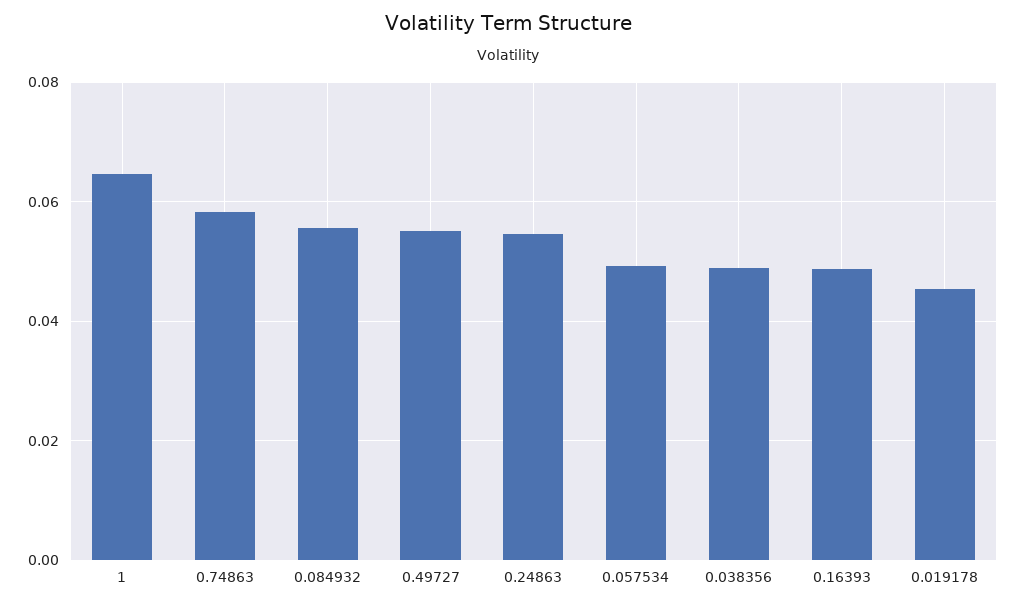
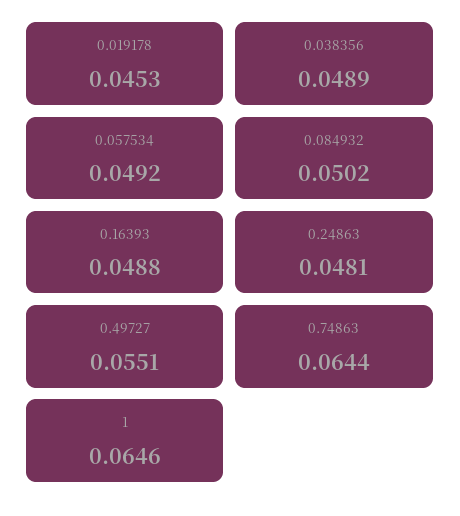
  {
    "1": 0.0646,
-   "0.74863": 0.058,
+   "0.74863": 0.0644,
-   "0.084932": 0.056,
+   "0.084932": 0.0502,
    "0.49727": 0.0551,
-   "0.24863": 0.054,
+   "0.24863": 0.0481,
    "0.057534": 0.0492,
    "0.038356": 0.0489,
    "0.16393": 0.0488,
    "0.019178": 0.0453
  }

